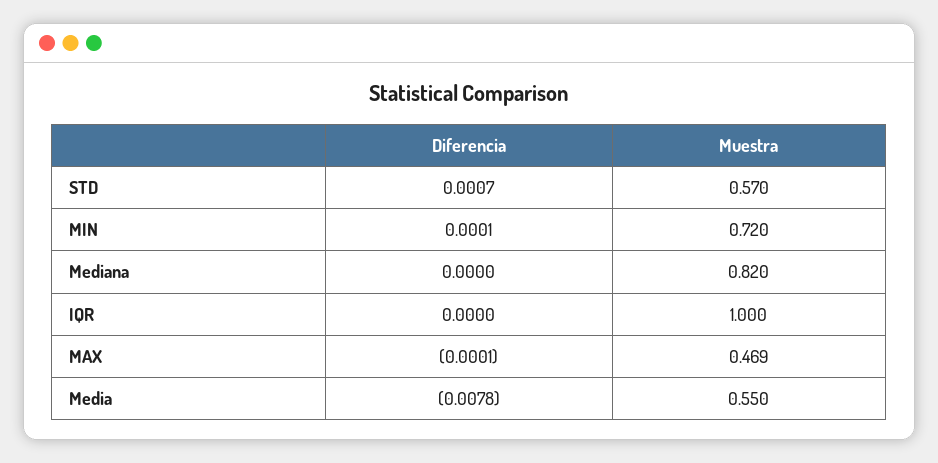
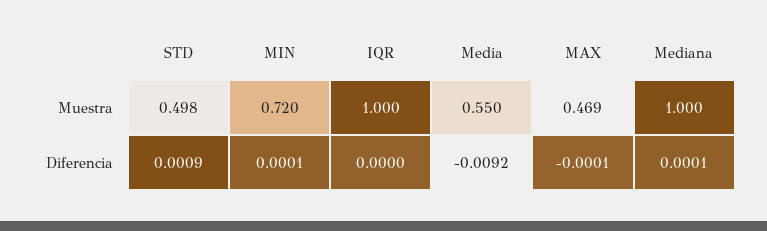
  {
    "Diferencia": {
-     "STD": 0.0007,
+     "STD": 0.0009,
      "MIN": 0.0001,
-     "Mediana": 0,
+     "Mediana": 0.0001,
      "IQR": 0,
      "MAX": -0.0001,
-     "Media": -0.0078
+     "Media": -0.0092
    },
    "Muestra": {
-     "STD": 0.57,
+     "STD": 0.498,
      "MIN": 0.72,
-     "Mediana": 0.82,
+     "Mediana": 1,
      "IQR": 1,
      "MAX": 0.469,
      "Media": 0.55
    }
  }

